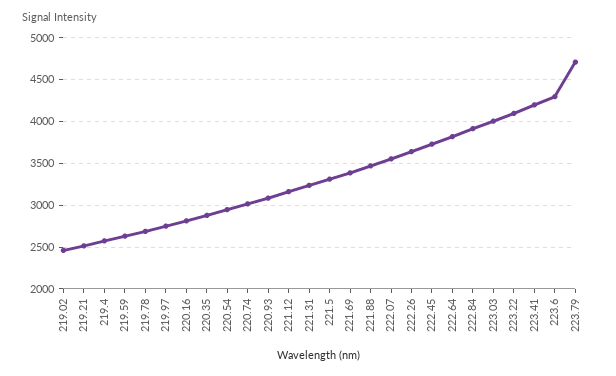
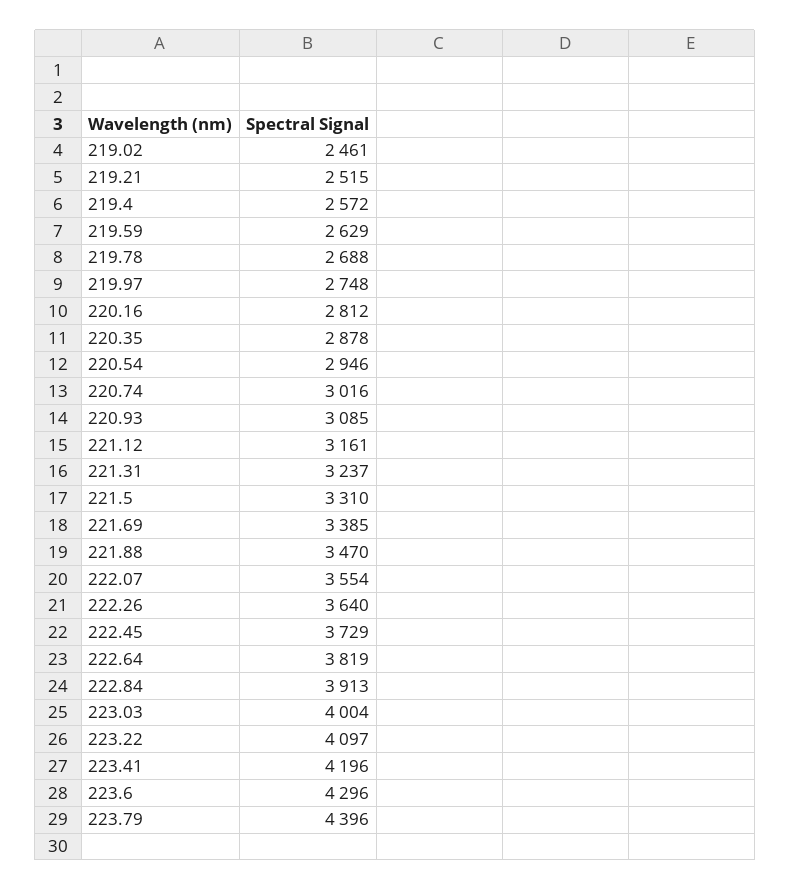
  {
    "219.02": 2461,
    "219.21": 2515,
    "219.4": 2572,
    "219.59": 2629,
    "219.78": 2688,
    "219.97": 2748,
    "220.16": 2812,
    "220.35": 2878,
    "220.54": 2946,
    "220.74": 3016,
    "220.93": 3085,
    "221.12": 3161,
    "221.31": 3237,
    "221.5": 3310,
    "221.69": 3385,
    "221.88": 3470,
    "222.07": 3554,
    "222.26": 3640,
    "222.45": 3729,
    "222.64": 3819,
    "222.84": 3913,
    "223.03": 4004,
    "223.22": 4097,
    "223.41": 4196,
    "223.6": 4296,
-   "223.79": 4700
+   "223.79": 4396
  }

